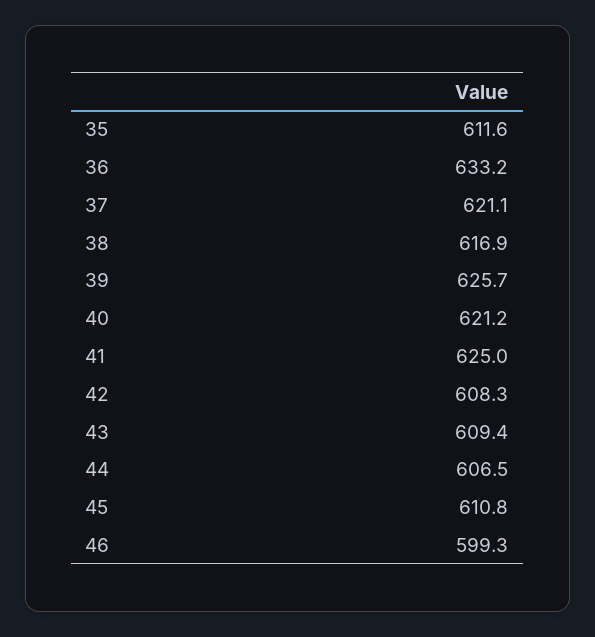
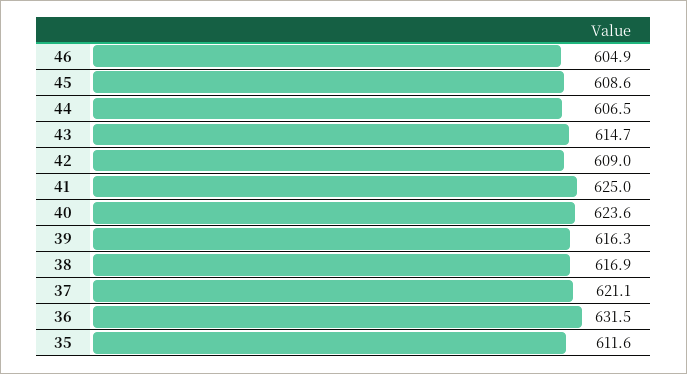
  {
    "35": 611.6,
-   "36": 633.2,
+   "36": 631.5,
    "37": 621.1,
    "38": 616.9,
-   "39": 625.7,
+   "39": 616.3,
-   "40": 621.2,
+   "40": 623.6,
    "41": 625,
-   "42": 608.3,
+   "42": 609,
-   "43": 609.4,
+   "43": 614.7,
    "44": 606.5,
-   "45": 610.8,
+   "45": 608.6,
-   "46": 599.3
+   "46": 604.9
  }

